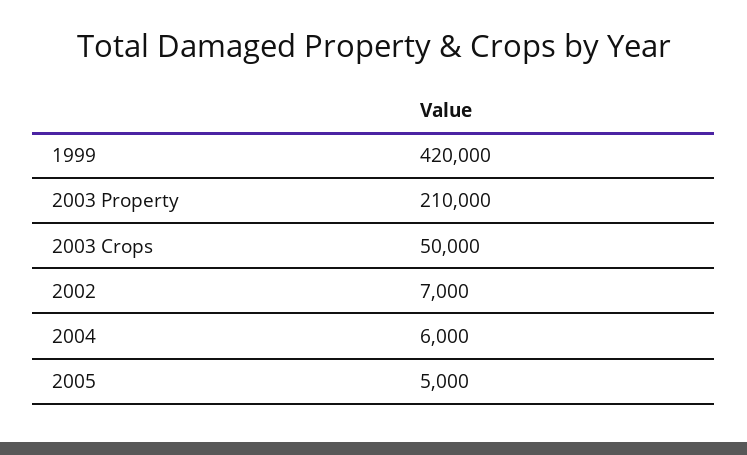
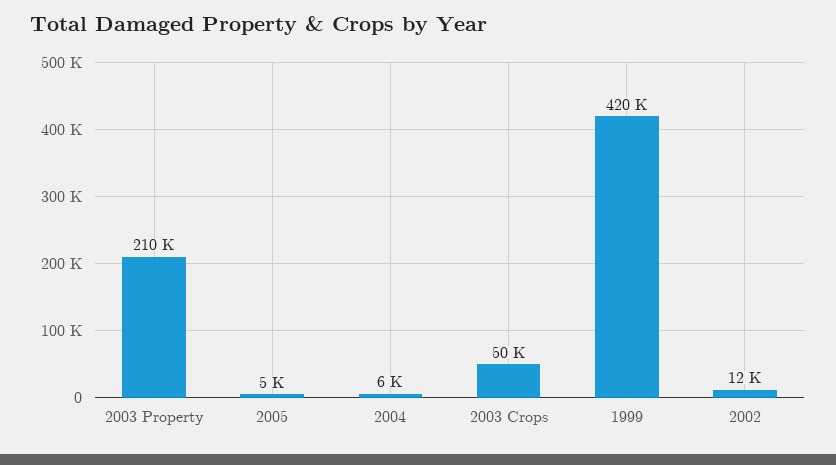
  {
    "1999": 420000,
    "2003 Property": 210000,
    "2003 Crops": 50000,
-   "2002": 7000,
+   "2002": 12000,
    "2004": 6000,
    "2005": 5000
  }

